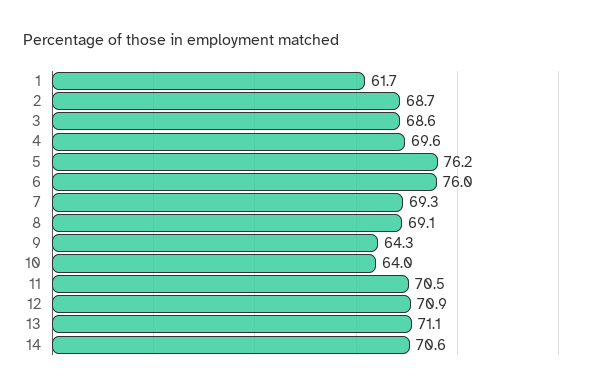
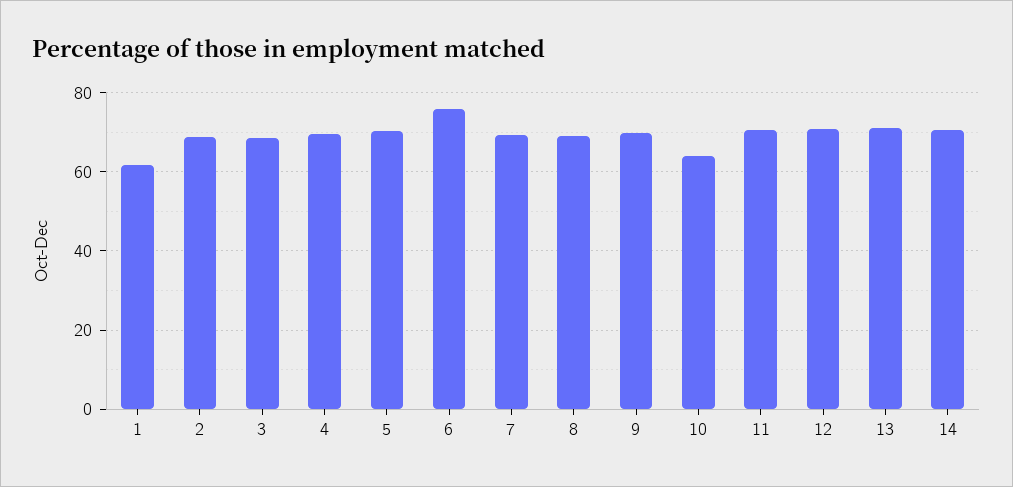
  {
    "1": 61.7,
    "2": 68.7,
    "3": 68.6,
    "4": 69.6,
-   "5": 76.2,
+   "5": 70,
    "6": 76,
    "7": 69.3,
    "8": 69.1,
-   "9": 64.3,
+   "9": 70,
    "10": 64,
    "11": 70.5,
    "12": 70.9,
    "13": 71.1,
    "14": 70.6
  }

